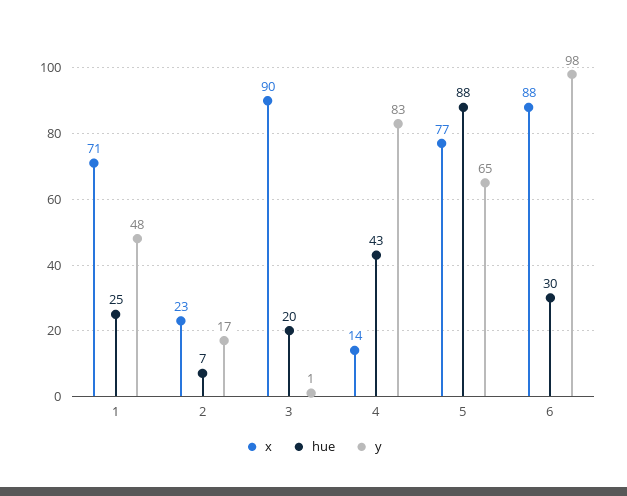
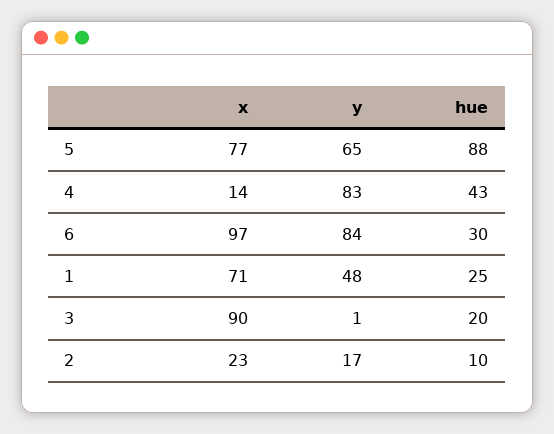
  {
    "x": {
      "1": 71,
      "2": 23,
      "3": 90,
      "4": 14,
      "5": 77,
-     "6": 88
+     "6": 97
    },
    "hue": {
      "1": 25,
-     "2": 7,
+     "2": 10,
      "3": 20,
      "4": 43,
      "5": 88,
      "6": 30
    },
    "y": {
      "1": 48,
      "2": 17,
      "3": 1,
      "4": 83,
      "5": 65,
-     "6": 98
+     "6": 84
    }
  }

